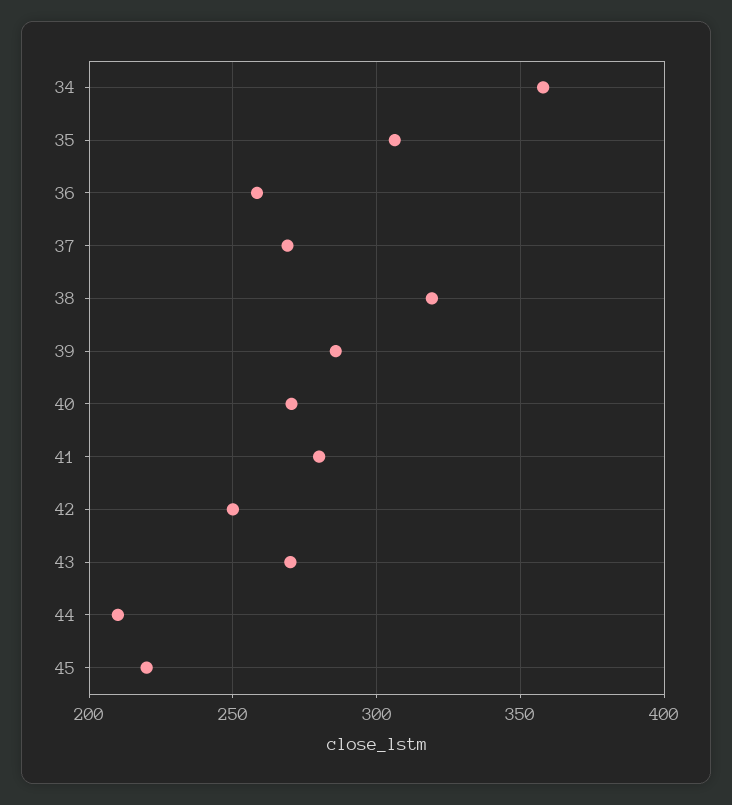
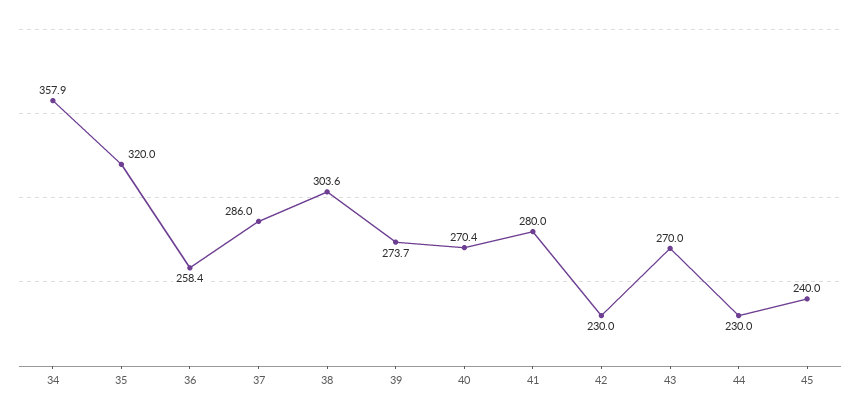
  {
    "34": 357.9,
-   "35": 305,
+   "35": 320,
    "36": 258.4,
-   "37": 270,
+   "37": 286,
-   "38": 320,
+   "38": 303.6,
-   "39": 285,
+   "39": 273.7,
    "40": 270.4,
    "41": 280,
-   "42": 250,
+   "42": 230,
    "43": 270,
-   "44": 210,
+   "44": 230,
-   "45": 220
+   "45": 240
  }

